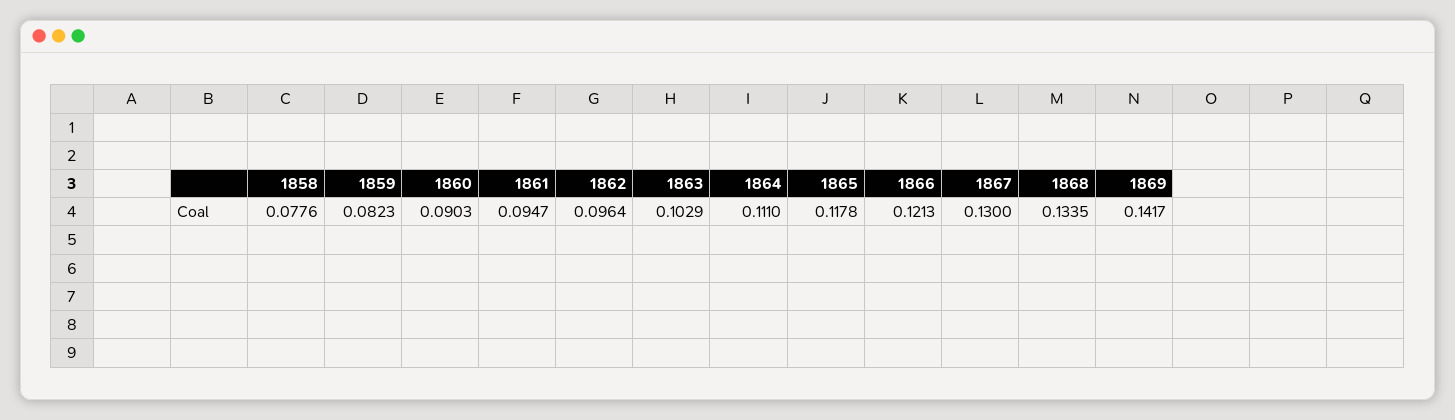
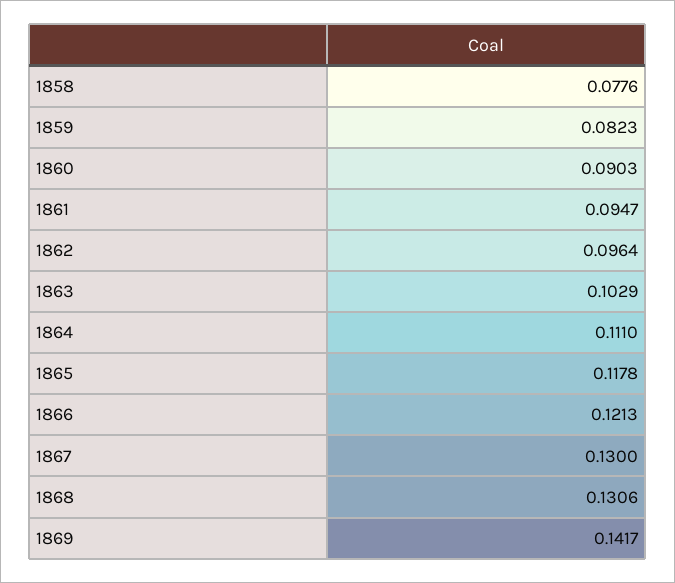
  {
    "1858": 0.0776,
    "1859": 0.0823,
    "1860": 0.0903,
    "1861": 0.0947,
    "1862": 0.0964,
    "1863": 0.1029,
    "1864": 0.111,
    "1865": 0.1178,
    "1866": 0.1213,
    "1867": 0.13,
-   "1868": 0.1335,
+   "1868": 0.1306,
    "1869": 0.1417
  }

